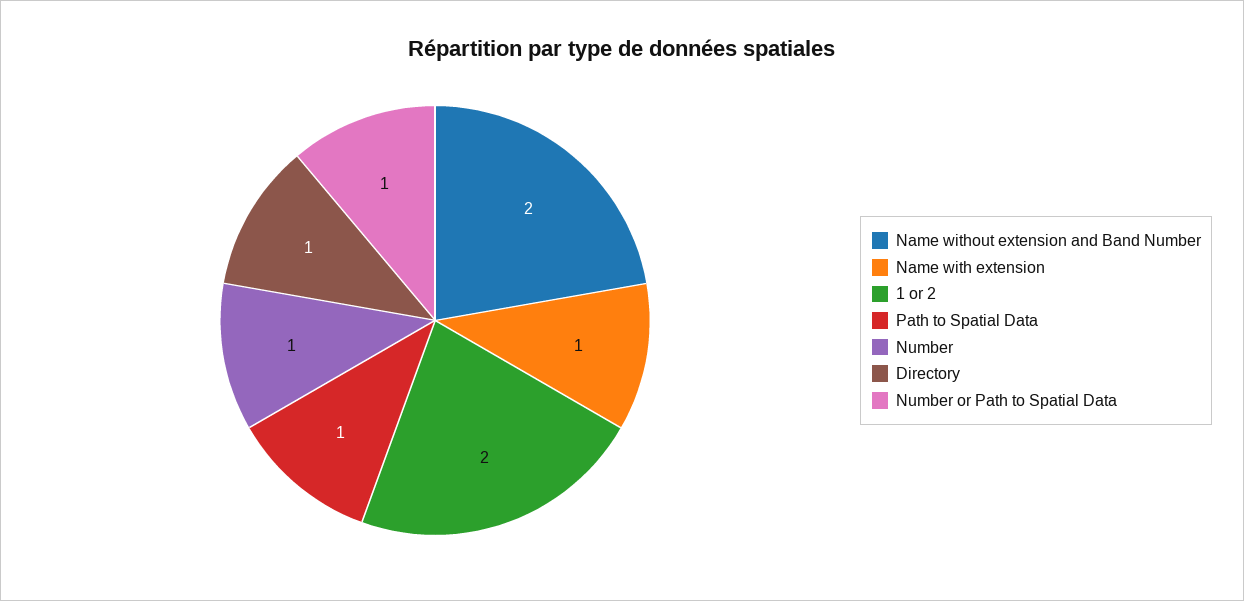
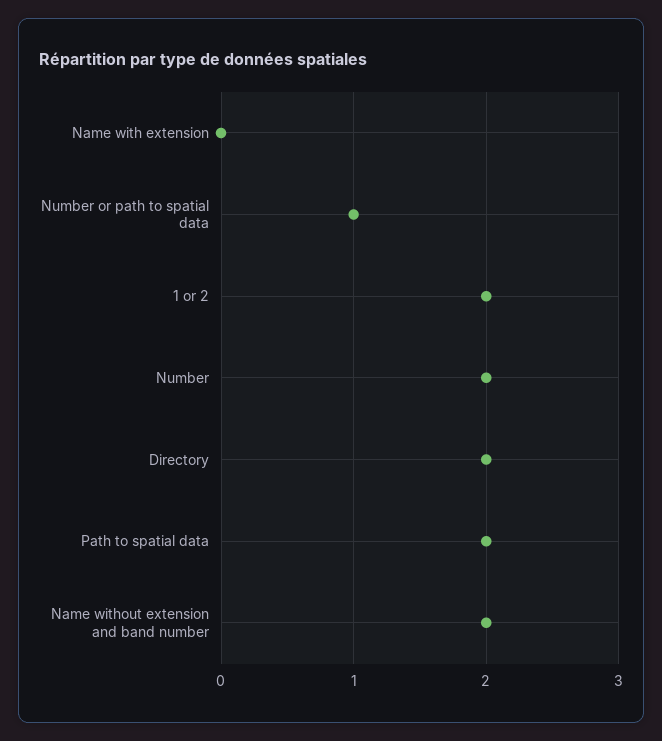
  {
    "Name without extension and Band Number": 2,
-   "Name with extension": 1,
+   "Name with extension": 0,
    "1 or 2": 2,
-   "Path to Spatial Data": 1,
+   "Path to Spatial Data": 2,
-   "Number": 1,
+   "Number": 2,
-   "Directory": 1,
+   "Directory": 2,
    "Number or Path to Spatial Data": 1
  }

